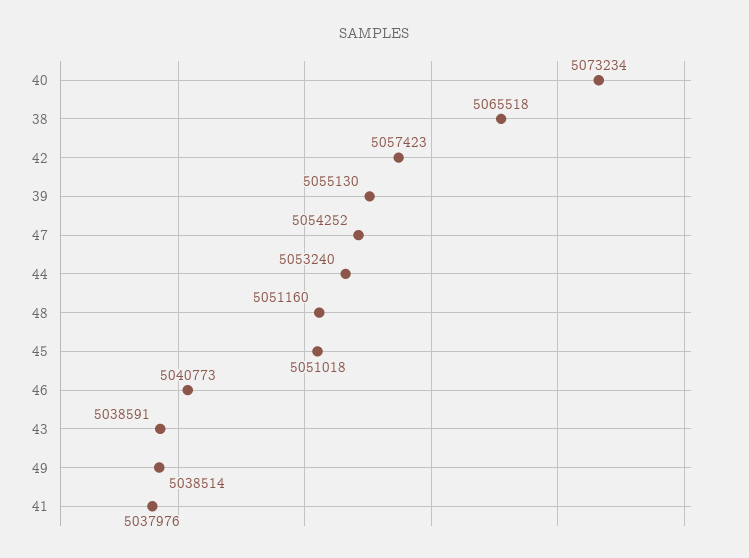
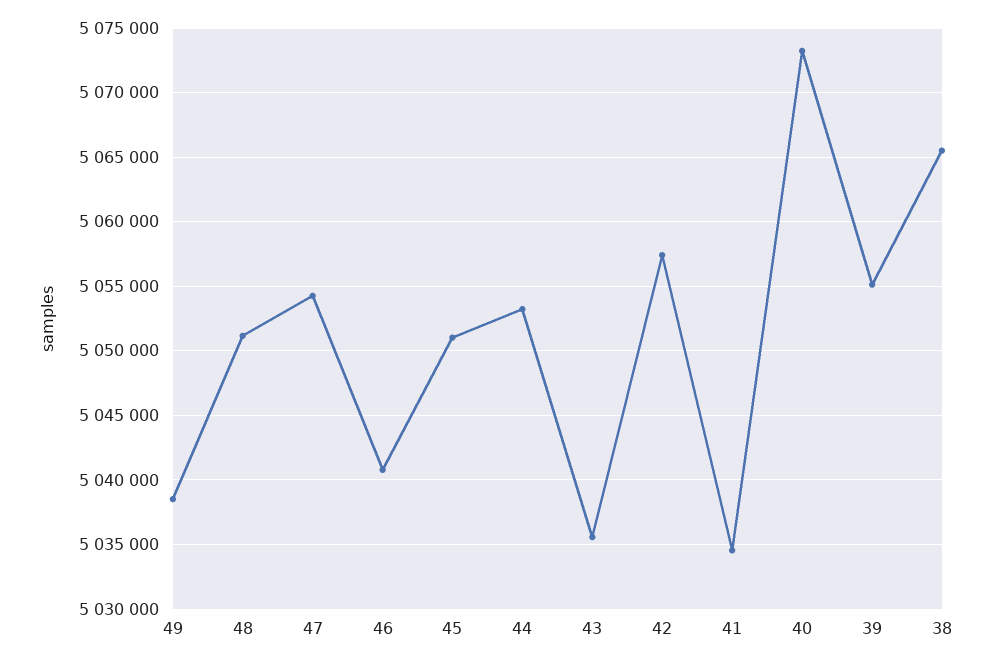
  {
    "40": 5073234,
    "38": 5065518,
    "42": 5057423,
    "39": 5055130,
    "47": 5054252,
    "44": 5053240,
    "48": 5051160,
    "45": 5051018,
    "46": 5040773,
-   "43": 5038591,
+   "43": 5035500,
    "49": 5038514,
-   "41": 5037976
+   "41": 5034500
  }

